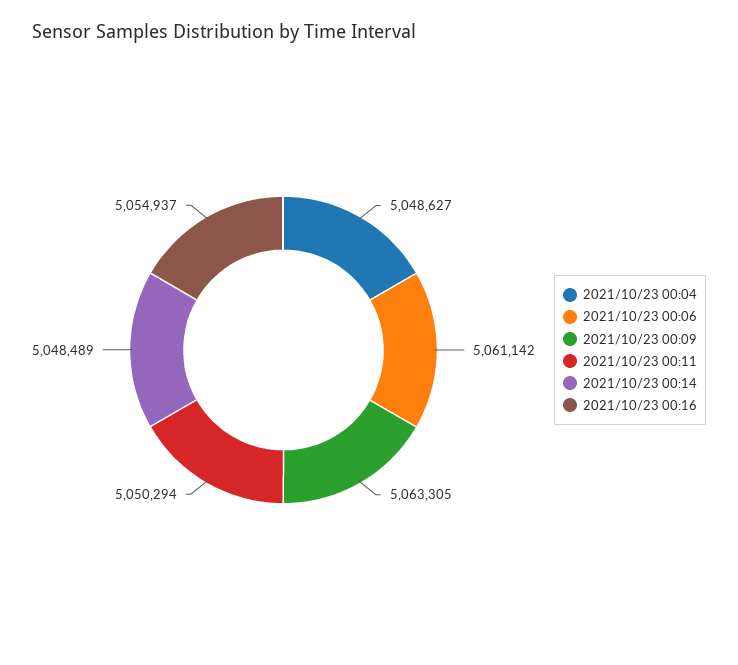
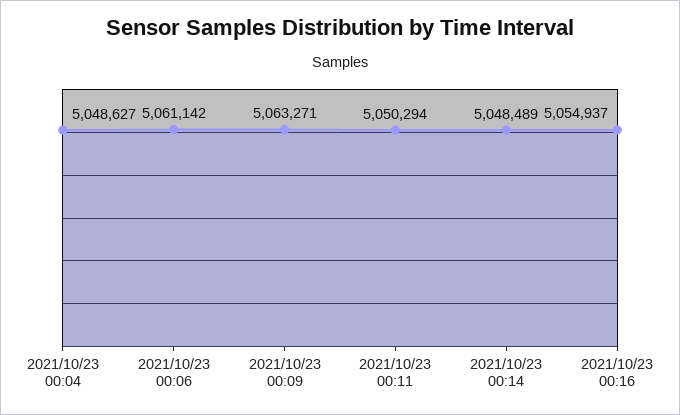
  {
    "2021/10/23 00:04": 5048627,
    "2021/10/23 00:06": 5061142,
-   "2021/10/23 00:09": 5063305,
+   "2021/10/23 00:09": 5063271,
    "2021/10/23 00:11": 5050294,
    "2021/10/23 00:14": 5048489,
    "2021/10/23 00:16": 5054937
  }

